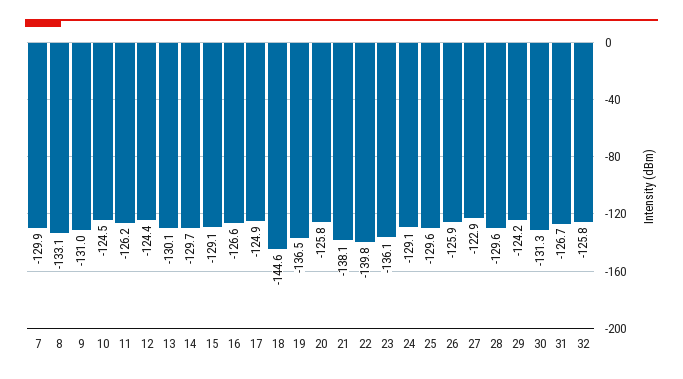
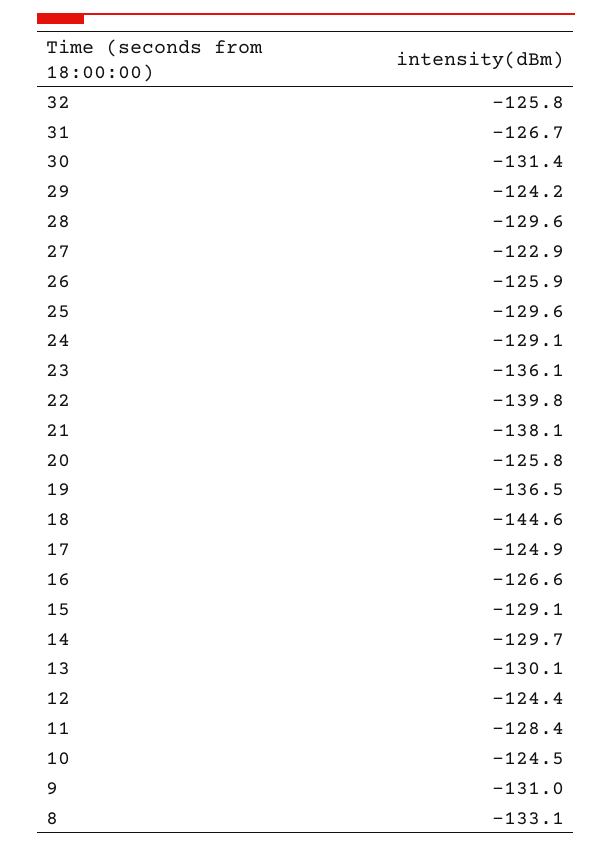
  {
-   "7": -129.9,
    "8": -133.1,
    "9": -131,
    "10": -124.5,
-   "11": -126.2,
+   "11": -128.4,
    "12": -124.4,
    "13": -130.1,
    "14": -129.7,
    "15": -129.1,
    "16": -126.6,
    "17": -124.9,
    "18": -144.6,
    "19": -136.5,
    "20": -125.8,
    "21": -138.1,
    "22": -139.8,
    "23": -136.1,
    "24": -129.1,
    "25": -129.6,
    "26": -125.9,
    "27": -122.9,
    "28": -129.6,
    "29": -124.2,
-   "30": -131.3,
+   "30": -131.4,
    "31": -126.7,
    "32": -125.8
  }

